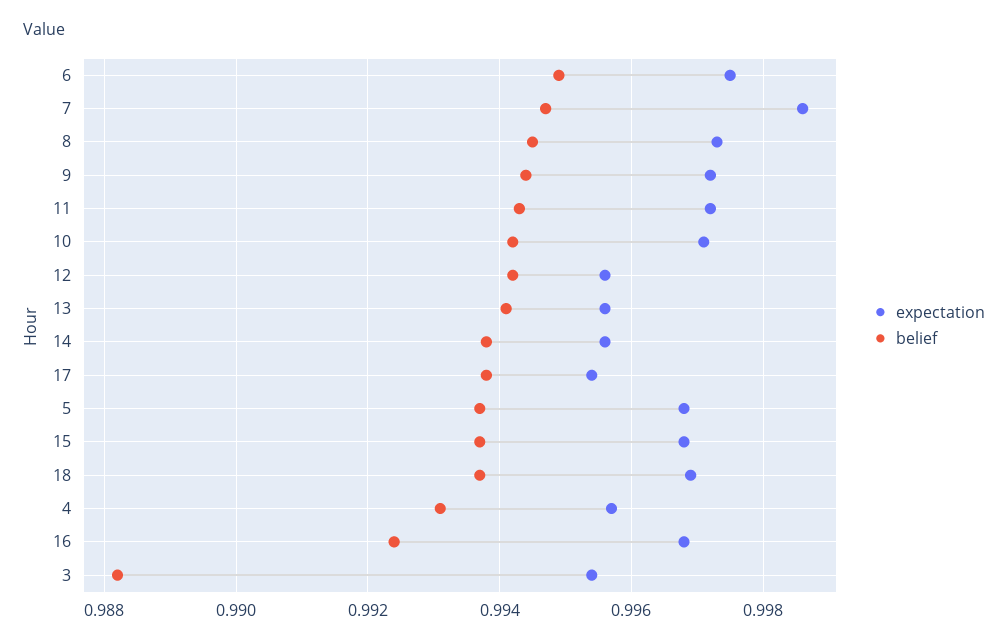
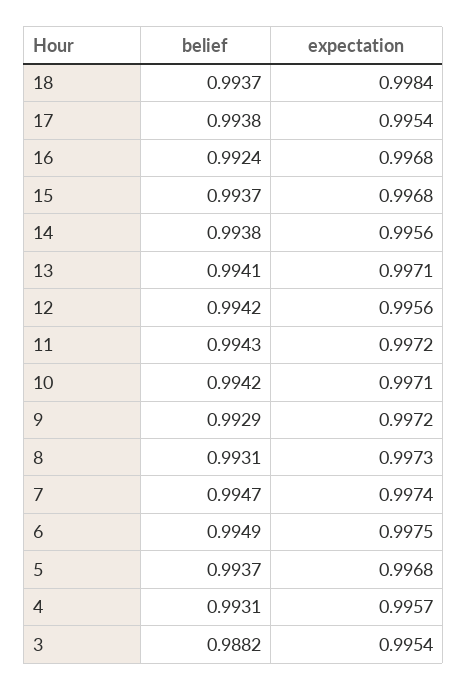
  {
    "expectation": {
      "6": 0.9975,
-     "7": 0.9985,
+     "7": 0.9974,
      "8": 0.9973,
      "9": 0.9972,
      "11": 0.9972,
      "10": 0.9971,
      "12": 0.9956,
-     "13": 0.9955,
+     "13": 0.9971,
      "14": 0.9956,
      "17": 0.9954,
      "5": 0.9968,
      "15": 0.9968,
-     "18": 0.997,
+     "18": 0.9984,
      "4": 0.9957,
      "16": 0.9968,
      "3": 0.9954
    },
    "belief": {
      "6": 0.9949,
      "7": 0.9947,
-     "8": 0.9945,
+     "8": 0.9931,
-     "9": 0.9945,
+     "9": 0.9929,
      "11": 0.9943,
      "10": 0.9942,
      "12": 0.9942,
      "13": 0.9941,
      "14": 0.9938,
      "17": 0.9938,
      "5": 0.9937,
      "15": 0.9937,
      "18": 0.9937,
      "4": 0.9931,
      "16": 0.9924,
      "3": 0.9882
    }
  }

